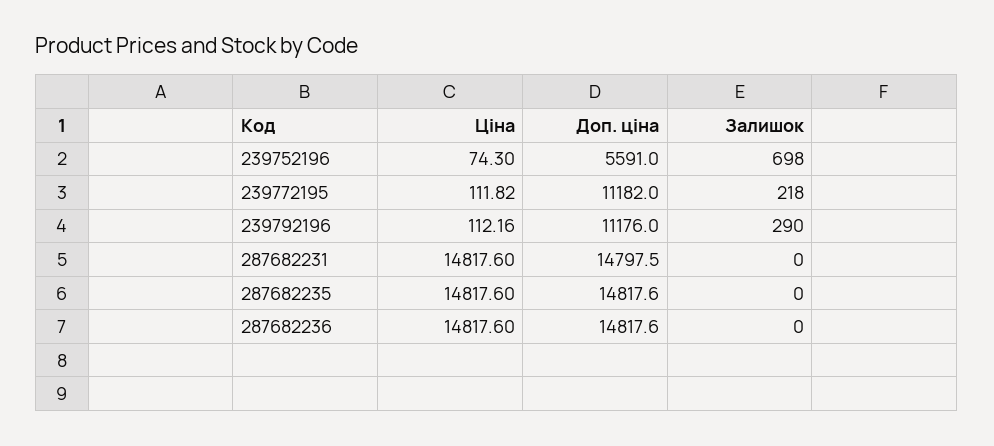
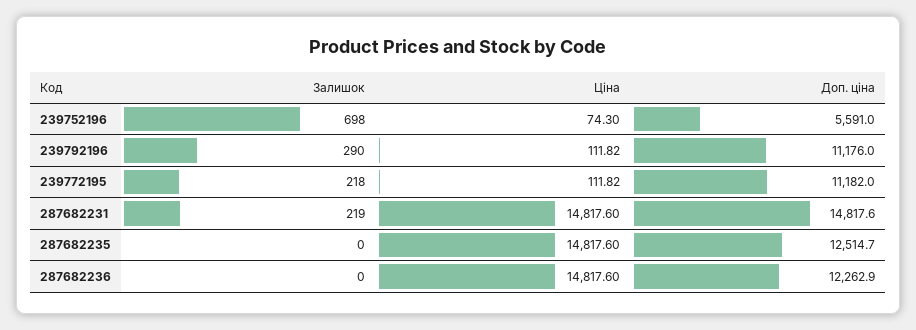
  {
    "Ціна": {
      "239752196": 74.3,
      "239772195": 111.82,
-     "239792196": 112.16,
+     "239792196": 111.82,
      "287682231": 14817.6,
      "287682235": 14817.6,
      "287682236": 14817.6
    },
    "Доп. ціна": {
      "239752196": 5591,
      "239772195": 11182,
      "239792196": 11176,
-     "287682231": 14797.5,
+     "287682231": 14817.6,
-     "287682235": 14817.6,
+     "287682235": 12514.7,
-     "287682236": 14817.6
+     "287682236": 12262.9
    },
    "Залишок": {
      "239752196": 698,
      "239772195": 218,
      "239792196": 290,
-     "287682231": 0,
+     "287682231": 219,
      "287682235": 0,
      "287682236": 0
    }
  }

